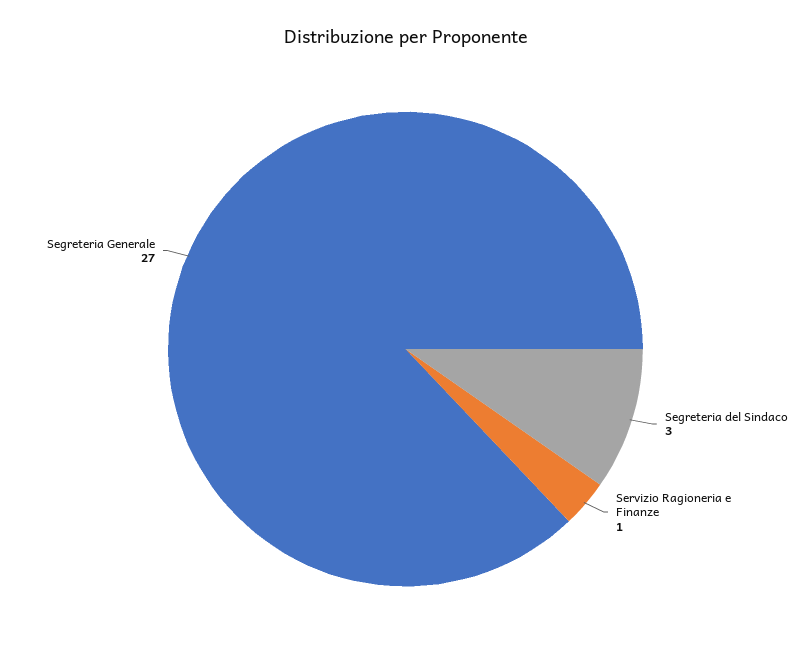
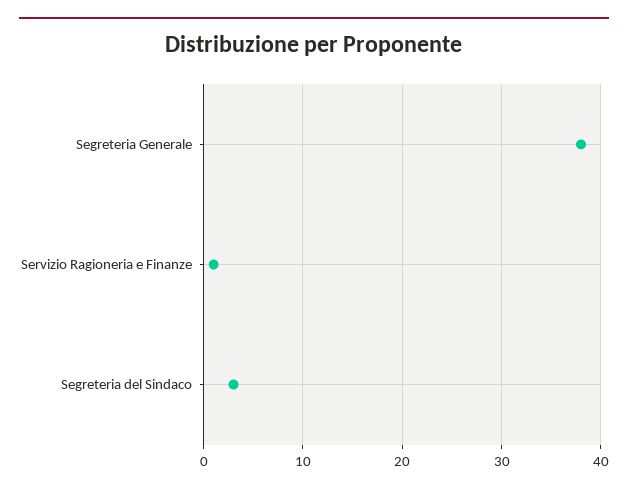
  {
    "Segreteria del Sindaco": 3,
    "Servizio Ragioneria e Finanze": 1,
-   "Segreteria Generale": 27
+   "Segreteria Generale": 38
  }

